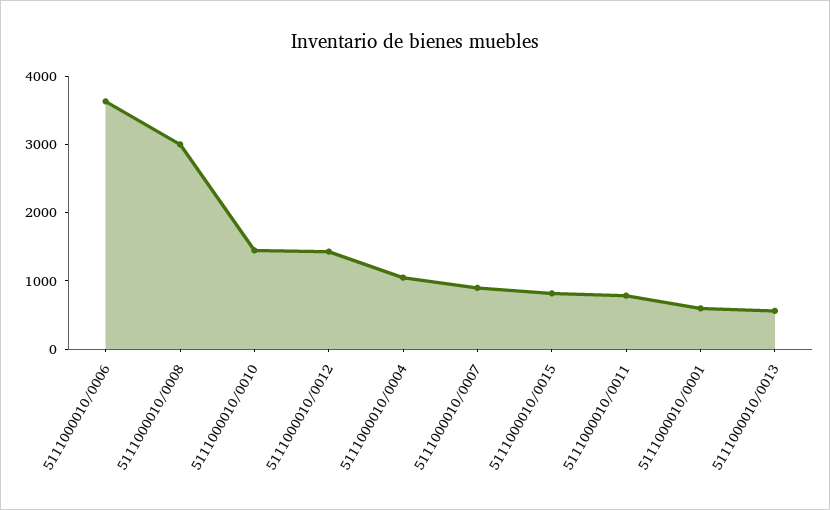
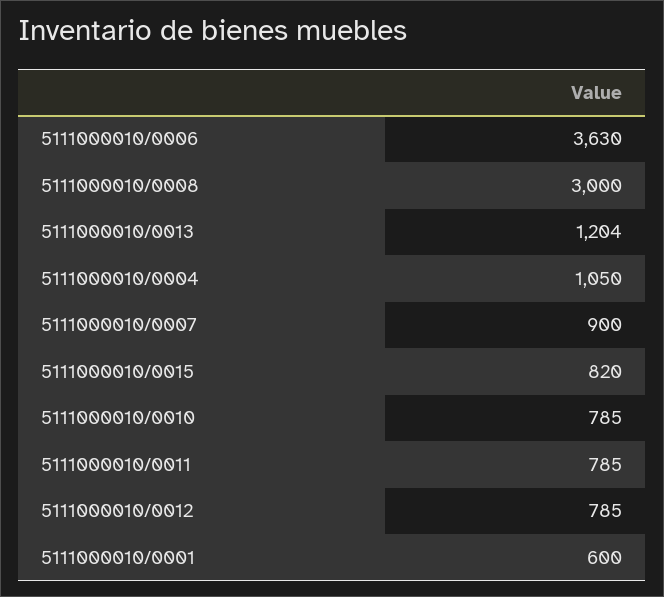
  {
    "5111000010/0006": 3630,
    "5111000010/0008": 3000,
-   "5111000010/0010": 1400,
+   "5111000010/0010": 785,
-   "5111000010/0012": 1400,
+   "5111000010/0012": 785,
    "5111000010/0004": 1050,
    "5111000010/0007": 900,
    "5111000010/0015": 820,
    "5111000010/0011": 785,
    "5111000010/0001": 600,
-   "5111000010/0013": 600
+   "5111000010/0013": 1204
  }

